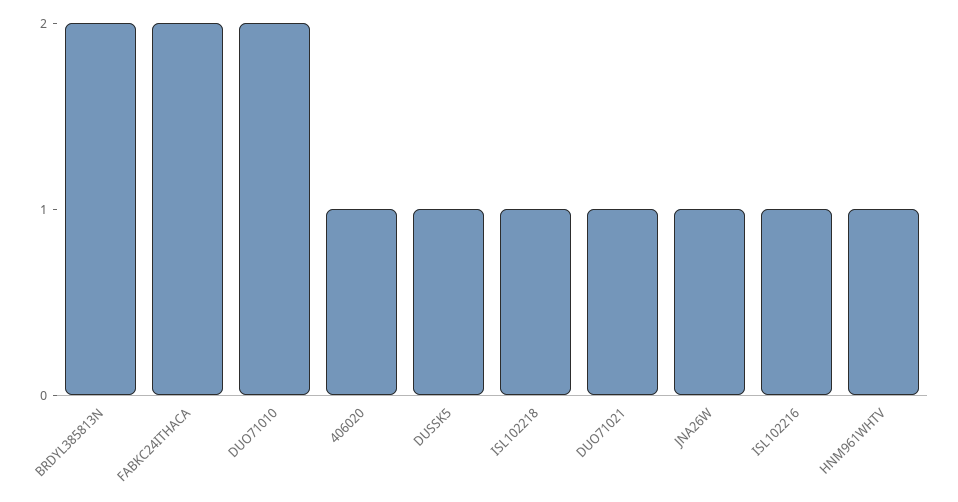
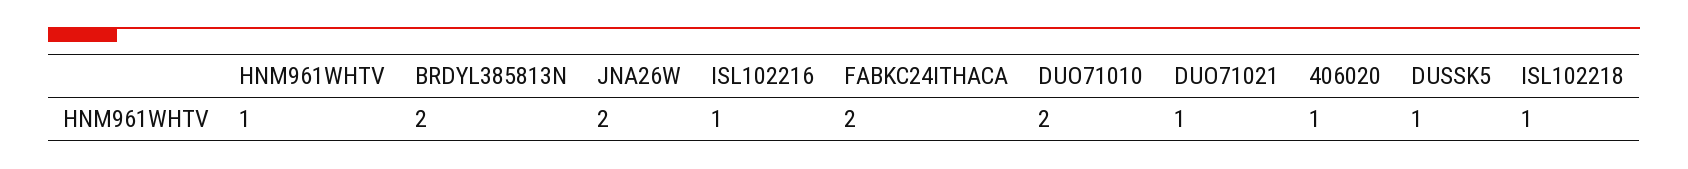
  {
    "BRDYL385813N": 2,
    "FABKC24ITHACA": 2,
    "DUO71010": 2,
    "406020": 1,
    "DUSSK5": 1,
    "ISL102218": 1,
    "DUO71021": 1,
-   "JNA26W": 1,
+   "JNA26W": 2,
    "ISL102216": 1,
    "HNM961WHTV": 1
  }

